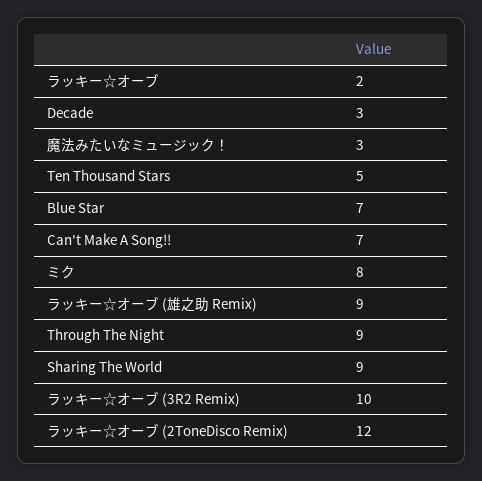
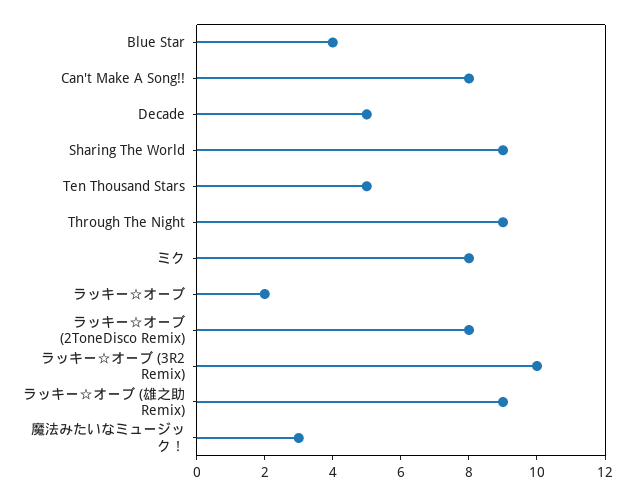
  {
    "ラッキー☆オーブ": 2,
-   "Decade": 3,
+   "Decade": 5,
    "魔法みたいなミュージック！": 3,
    "Ten Thousand Stars": 5,
-   "Blue Star": 7,
+   "Blue Star": 4,
-   "Can't Make A Song!!": 7,
+   "Can't Make A Song!!": 8,
    "ミク": 8,
    "ラッキー☆オーブ (雄之助 Remix)": 9,
    "Through The Night": 9,
    "Sharing The World": 9,
    "ラッキー☆オーブ (3R2 Remix)": 10,
-   "ラッキー☆オーブ (2ToneDisco Remix)": 12
+   "ラッキー☆オーブ (2ToneDisco Remix)": 8
  }

